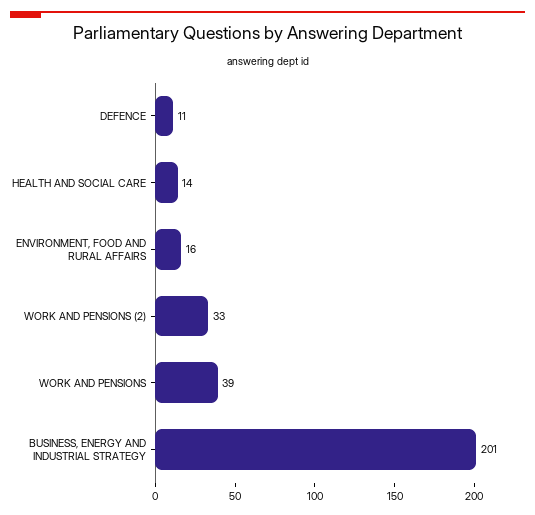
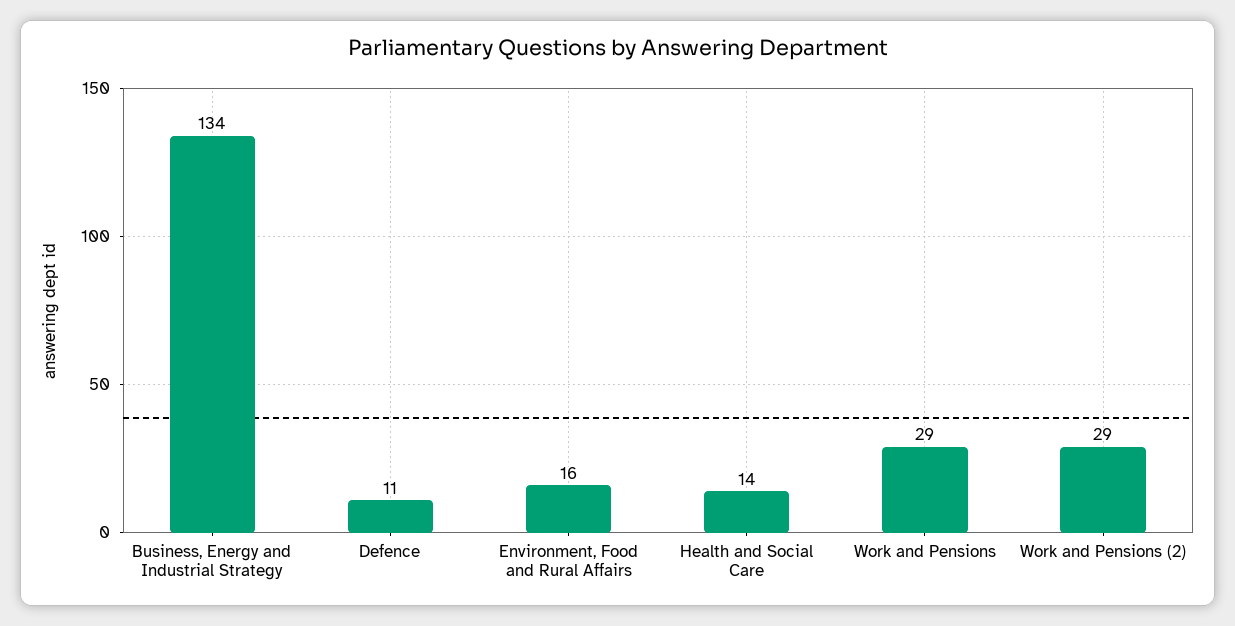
  {
    "DEFENCE": 11,
    "HEALTH AND SOCIAL CARE": 14,
    "ENVIRONMENT, FOOD AND RURAL AFFAIRS": 16,
-   "WORK AND PENSIONS (2)": 33,
+   "WORK AND PENSIONS (2)": 29,
-   "WORK AND PENSIONS": 39,
+   "WORK AND PENSIONS": 29,
-   "BUSINESS, ENERGY AND INDUSTRIAL STRATEGY": 201
+   "BUSINESS, ENERGY AND INDUSTRIAL STRATEGY": 134
  }

